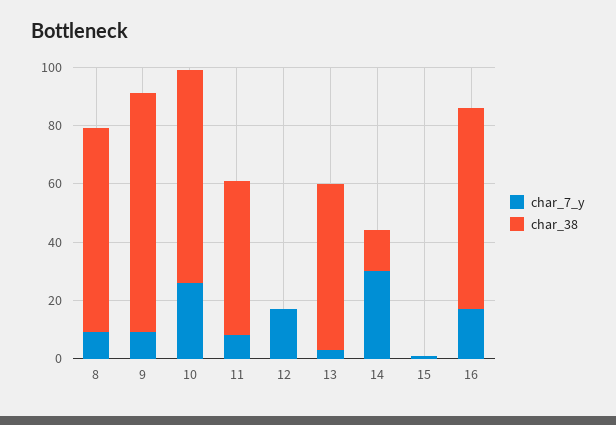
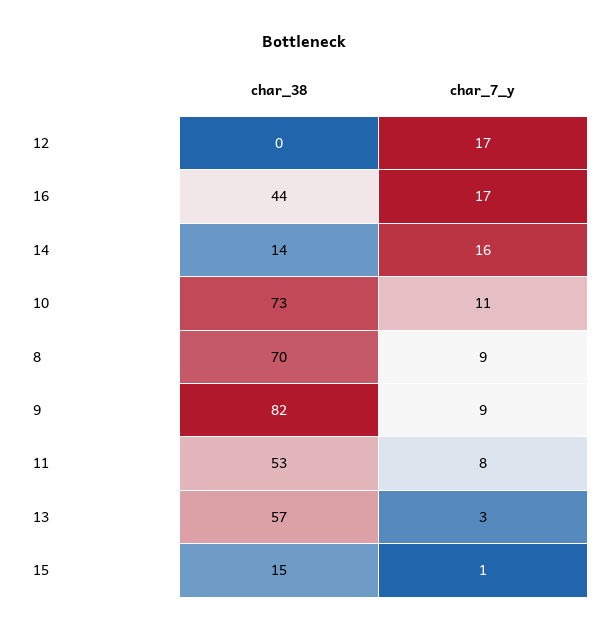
  {
    "char_7_y": {
      "8": 9,
      "9": 9,
-     "10": 25,
+     "10": 11,
      "11": 8,
      "12": 17,
      "13": 3,
-     "14": 30,
+     "14": 16,
      "15": 1,
      "16": 17
    },
    "char_38": {
      "8": 70,
      "9": 82,
      "10": 73,
      "11": 53,
      "12": 0,
      "13": 57,
      "14": 14,
-     "15": 0,
+     "15": 15,
-     "16": 70
+     "16": 44
    }
  }

